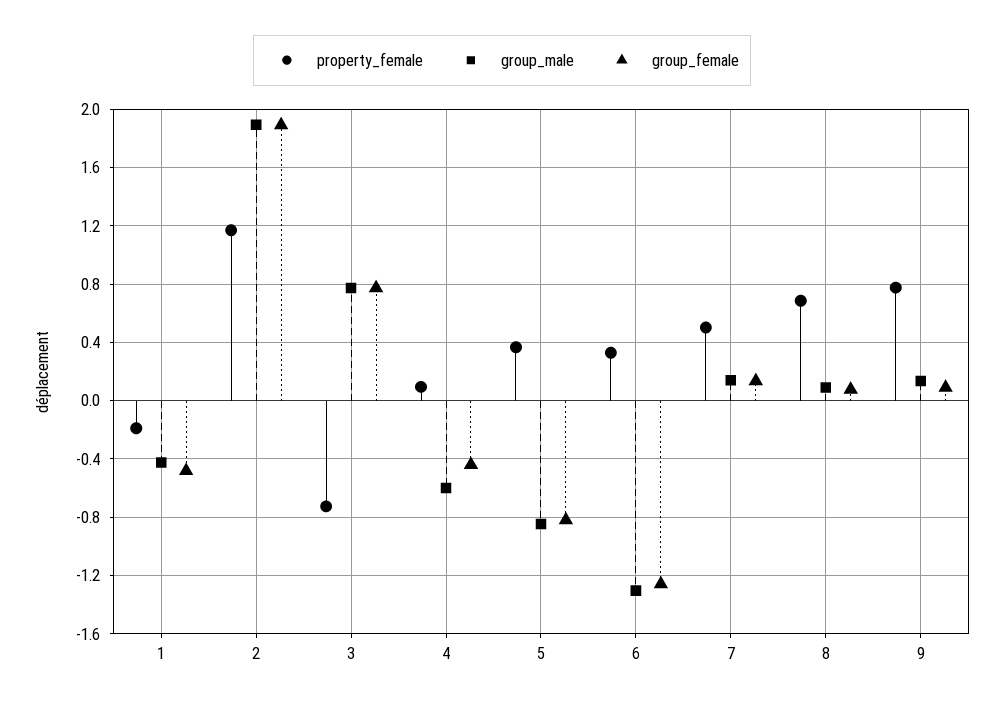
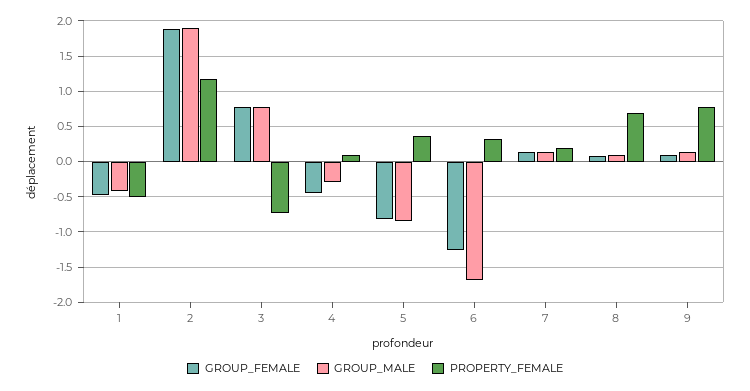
  {
    "property_female": {
-     "1": -0.2,
+     "1": -0.5,
      "2": 1.15,
      "3": -0.75,
      "4": 0.1,
      "5": 0.35,
      "6": 0.35,
-     "7": 0.5,
+     "7": 0.2,
      "8": 0.7,
      "9": 0.8
    },
    "group_male": {
      "1": -0.4,
      "2": 1.9,
      "3": 0.75,
-     "4": -0.6,
+     "4": -0.3,
      "5": -0.85,
-     "6": -1.3,
+     "6": -1.7,
      "7": 0.15,
      "8": 0.1,
      "9": 0.15
    },
    "group_female": {
      "1": -0.5,
      "2": 1.9,
      "3": 0.75,
      "4": -0.45,
      "5": -0.8,
      "6": -1.25,
      "7": 0.15,
      "8": 0.1,
      "9": 0.1
    }
  }

